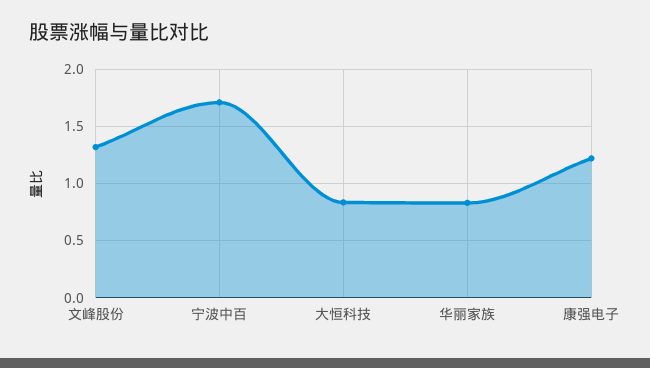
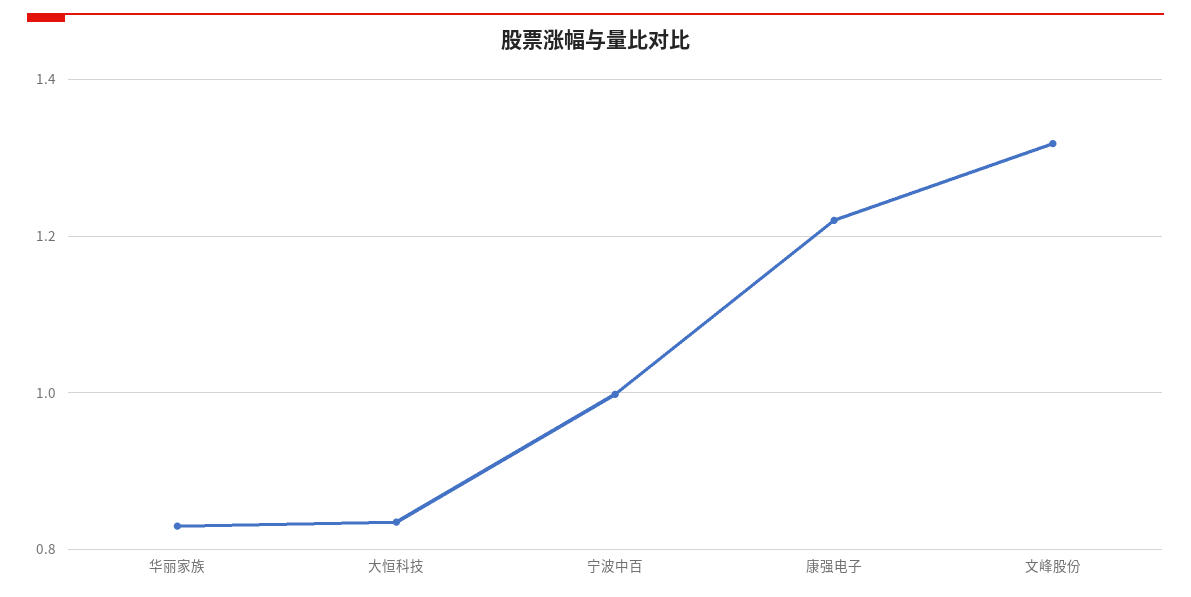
  {
    "文峰股份": 1.32,
-   "宁波中百": 1.7,
+   "宁波中百": 1,
    "大恒科技": 0.84,
    "华丽家族": 0.84,
    "康强电子": 1.22
  }

